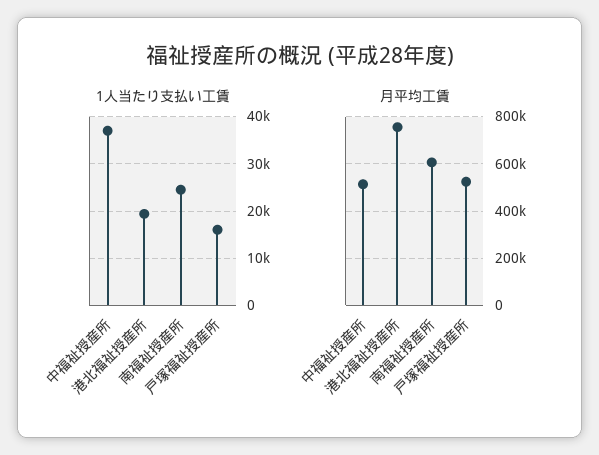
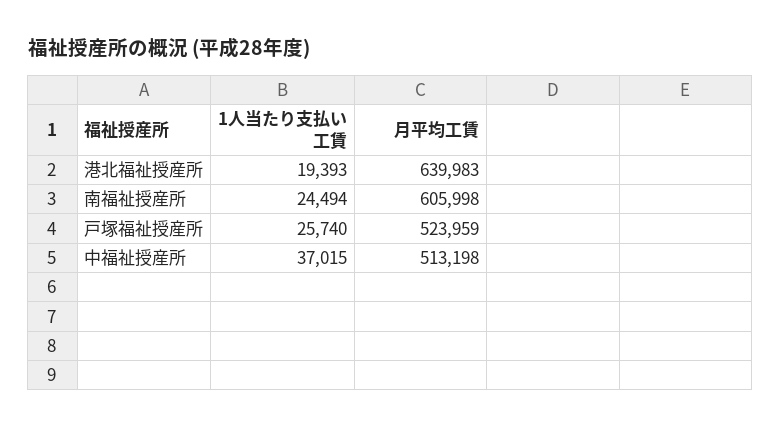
  {
    "1人当たり支払い工賃": {
      "中福祉授産所": 37015,
      "港北福祉授産所": 19393,
      "南福祉授産所": 24494,
-     "戸塚福祉授産所": 16000
+     "戸塚福祉授産所": 25740
    },
    "月平均工賃": {
      "中福祉授産所": 513198,
-     "港北福祉授産所": 750000,
+     "港北福祉授産所": 639983,
      "南福祉授産所": 605998,
      "戸塚福祉授産所": 523959
    }
  }

